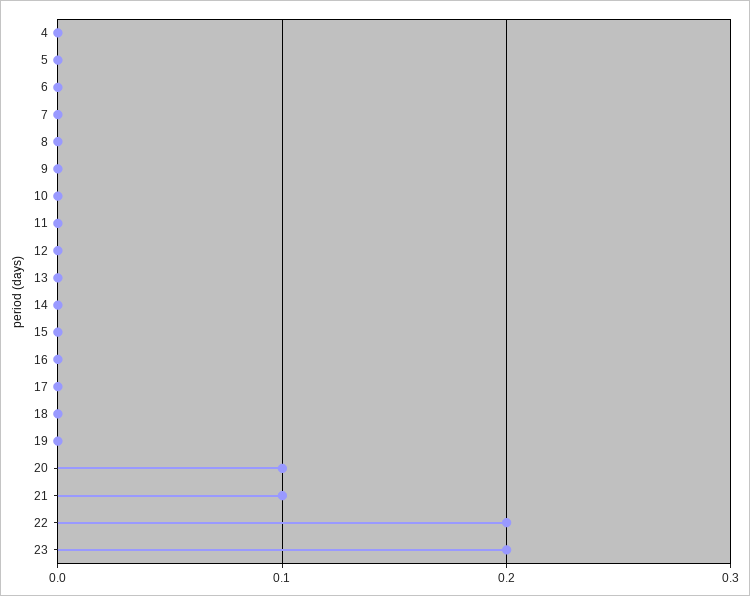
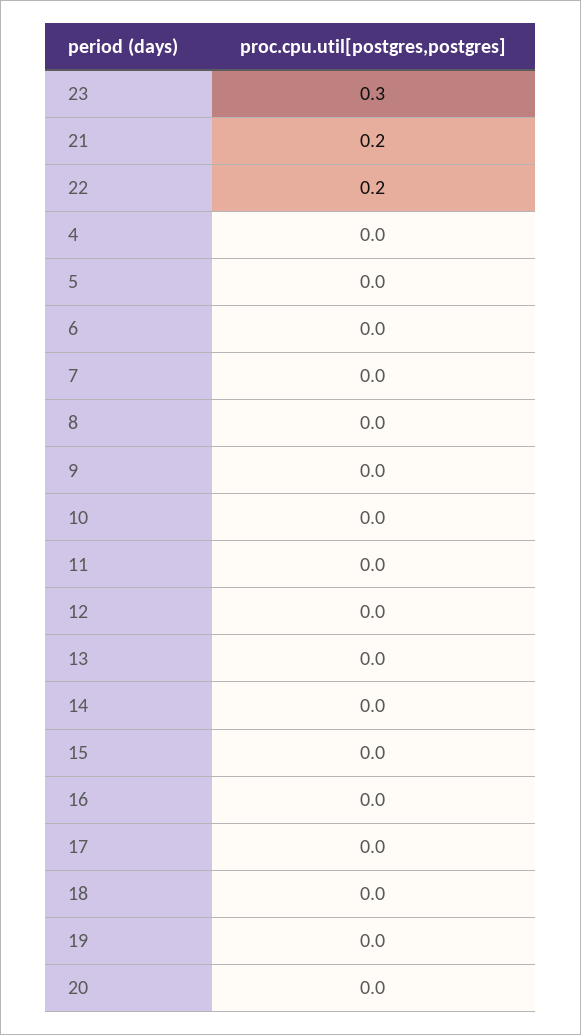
  {
    "4": 0,
    "5": 0,
    "6": 0,
    "7": 0,
    "8": 0,
    "9": 0,
    "10": 0,
    "11": 0,
    "12": 0,
    "13": 0,
    "14": 0,
    "15": 0,
    "16": 0,
    "17": 0,
    "18": 0,
    "19": 0,
-   "20": 0.1,
+   "20": 0,
-   "21": 0.1,
+   "21": 0.2,
    "22": 0.2,
-   "23": 0.2
+   "23": 0.3
  }

